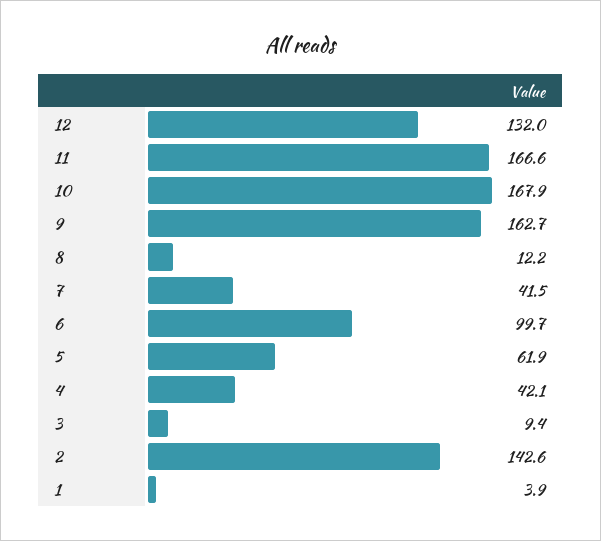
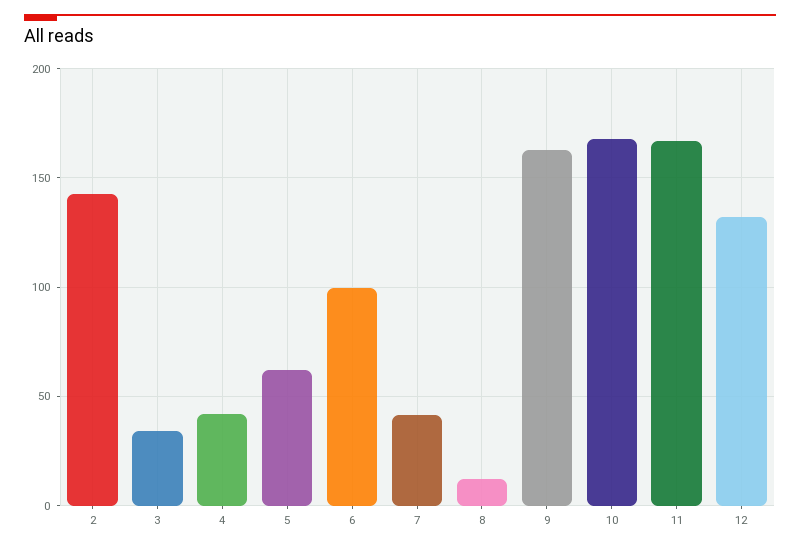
  {
    "12": 132,
    "11": 166.6,
    "10": 167.9,
    "9": 162.7,
    "8": 12.2,
    "7": 41.5,
    "6": 99.7,
    "5": 61.9,
    "4": 42.1,
-   "3": 9.4,
+   "3": 35,
-   "2": 142.6,
+   "2": 142.6
-   "1": 3.9
  }

